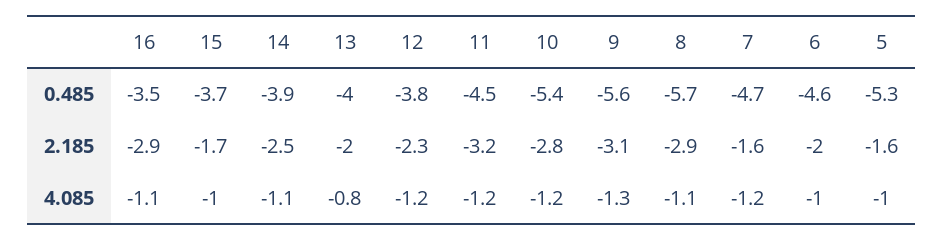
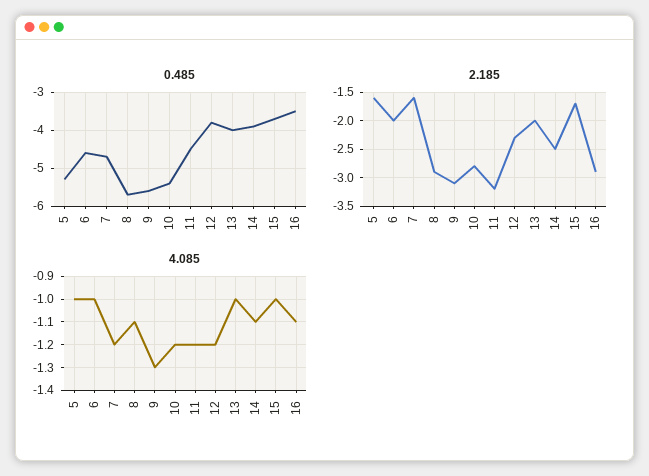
  {
    "0.485": {
      "16": -3.5,
      "15": -3.7,
      "14": -3.9,
      "13": -4,
      "12": -3.8,
      "11": -4.5,
      "10": -5.4,
      "9": -5.6,
      "8": -5.7,
      "7": -4.7,
      "6": -4.6,
      "5": -5.3
    },
    "2.185": {
      "16": -2.9,
      "15": -1.7,
      "14": -2.5,
      "13": -2,
      "12": -2.3,
      "11": -3.2,
      "10": -2.8,
      "9": -3.1,
      "8": -2.9,
      "7": -1.6,
      "6": -2,
      "5": -1.6
    },
    "4.085": {
      "16": -1.1,
      "15": -1,
      "14": -1.1,
-     "13": -0.8,
+     "13": -1,
      "12": -1.2,
      "11": -1.2,
      "10": -1.2,
      "9": -1.3,
      "8": -1.1,
      "7": -1.2,
      "6": -1,
      "5": -1
    }
  }

